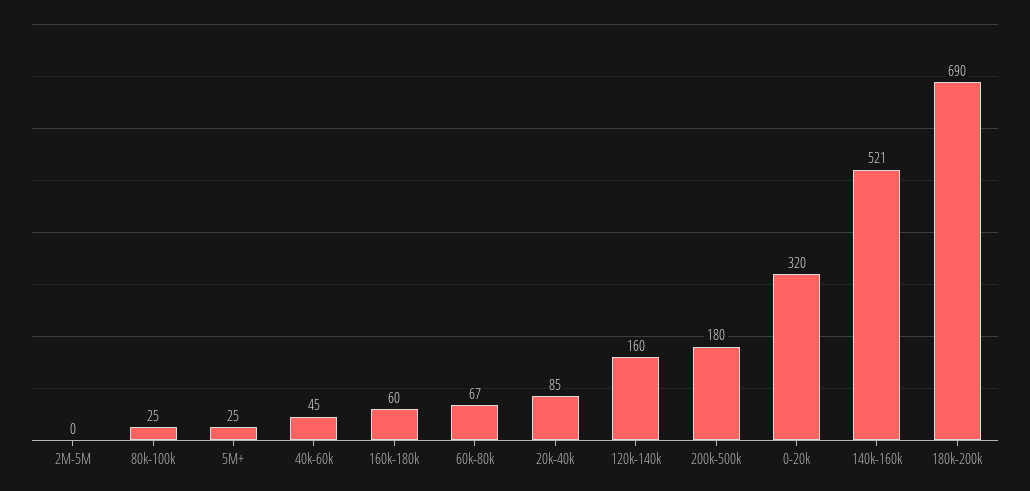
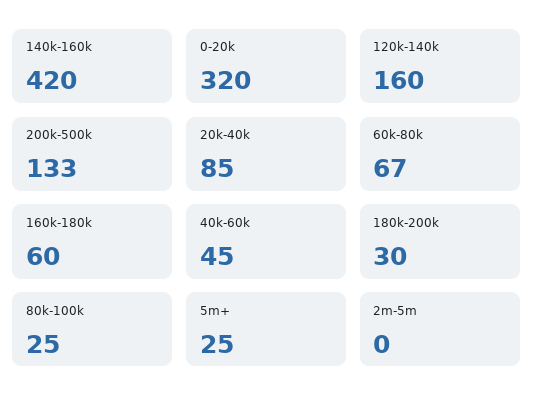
  {
    "2M-5M": 0,
    "80k-100k": 25,
    "5M+": 25,
    "40k-60k": 45,
    "160k-180k": 60,
    "60k-80k": 67,
    "20k-40k": 85,
    "120k-140k": 160,
-   "200k-500k": 180,
+   "200k-500k": 133,
    "0-20k": 320,
-   "140k-160k": 521,
+   "140k-160k": 420,
-   "180k-200k": 690
+   "180k-200k": 30
  }

